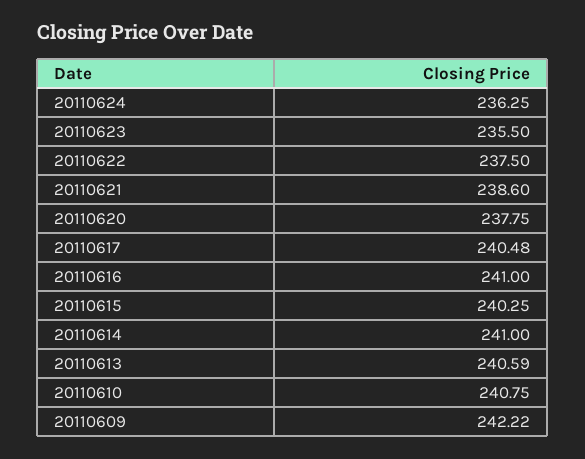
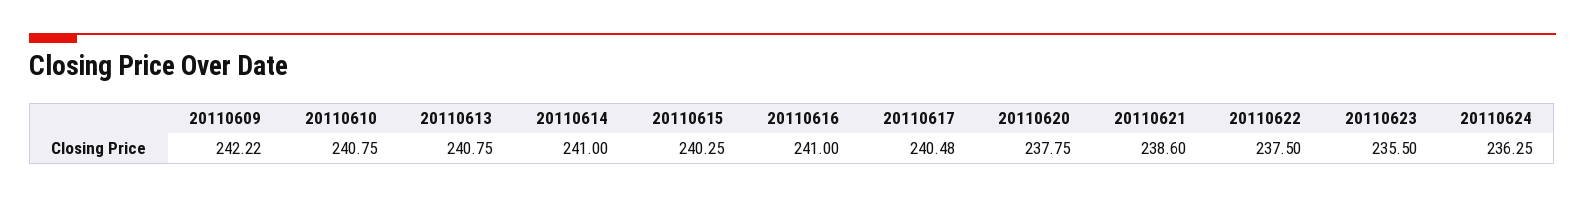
  {
    "20110624": 236.25,
    "20110623": 235.5,
    "20110622": 237.5,
    "20110621": 238.6,
    "20110620": 237.75,
    "20110617": 240.48,
    "20110616": 241,
    "20110615": 240.25,
    "20110614": 241,
-   "20110613": 240.59,
+   "20110613": 240.75,
    "20110610": 240.75,
    "20110609": 242.22
  }

